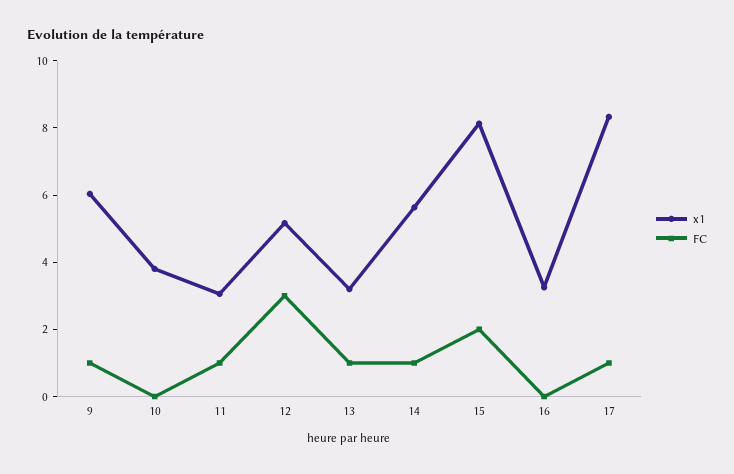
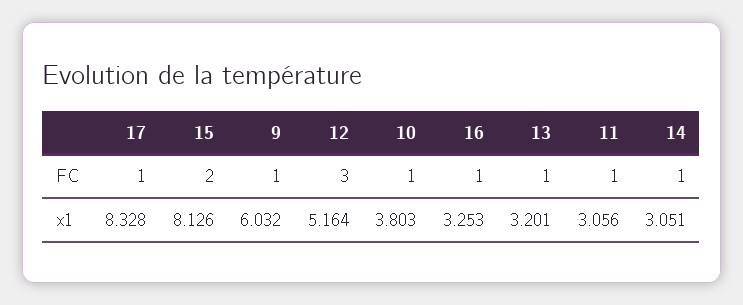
  {
    "x1": {
      "9": 6.032,
      "10": 3.803,
      "11": 3.056,
      "12": 5.164,
      "13": 3.201,
-     "14": 5.5,
+     "14": 3.051,
      "15": 8.126,
      "16": 3.253,
      "17": 8.328
    },
    "FC": {
      "9": 1,
-     "10": 0,
+     "10": 1,
      "11": 1,
      "12": 3,
      "13": 1,
      "14": 1,
      "15": 2,
-     "16": 0,
+     "16": 1,
      "17": 1
    }
  }

